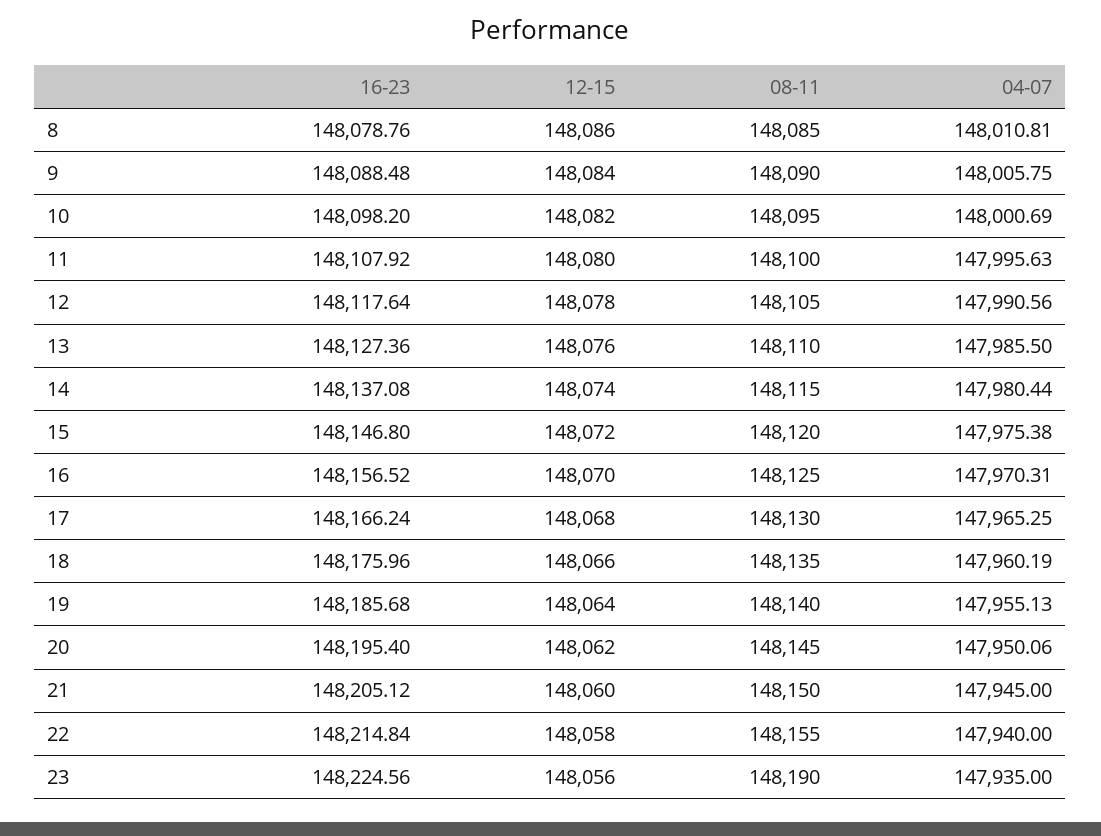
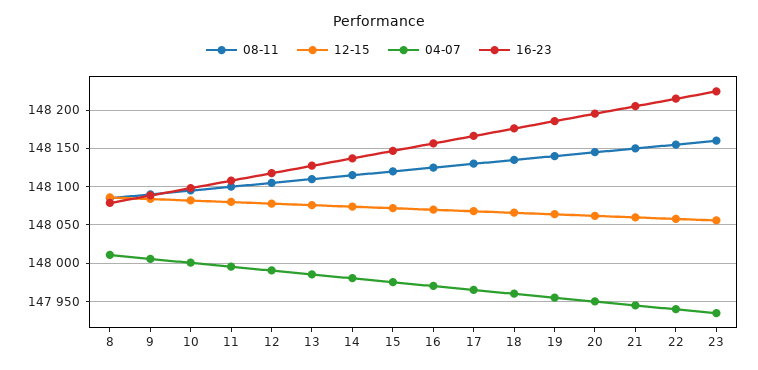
  {
    "16-23": {
      "8": 148078.76,
      "9": 148088.48,
      "10": 148098.2,
      "11": 148107.92,
      "12": 148117.64,
      "13": 148127.36,
      "14": 148137.08,
      "15": 148146.8,
      "16": 148156.52,
      "17": 148166.24,
      "18": 148175.96,
      "19": 148185.68,
      "20": 148195.4,
      "21": 148205.12,
      "22": 148214.84,
      "23": 148224.56
    },
    "12-15": {
      "8": 148086,
      "9": 148084,
      "10": 148082,
      "11": 148080,
      "12": 148078,
      "13": 148076,
      "14": 148074,
      "15": 148072,
      "16": 148070,
      "17": 148068,
      "18": 148066,
      "19": 148064,
      "20": 148062,
      "21": 148060,
      "22": 148058,
      "23": 148056
    },
    "08-11": {
      "8": 148085,
      "9": 148090,
      "10": 148095,
      "11": 148100,
      "12": 148105,
      "13": 148110,
      "14": 148115,
      "15": 148120,
      "16": 148125,
      "17": 148130,
      "18": 148135,
      "19": 148140,
      "20": 148145,
      "21": 148150,
      "22": 148155,
-     "23": 148190
+     "23": 148160
    },
    "04-07": {
      "8": 148010.81,
      "9": 148005.75,
      "10": 148000.69,
      "11": 147995.63,
      "12": 147990.56,
      "13": 147985.5,
      "14": 147980.44,
      "15": 147975.38,
      "16": 147970.31,
      "17": 147965.25,
      "18": 147960.19,
      "19": 147955.13,
      "20": 147950.06,
      "21": 147945,
      "22": 147940,
      "23": 147935
    }
  }

